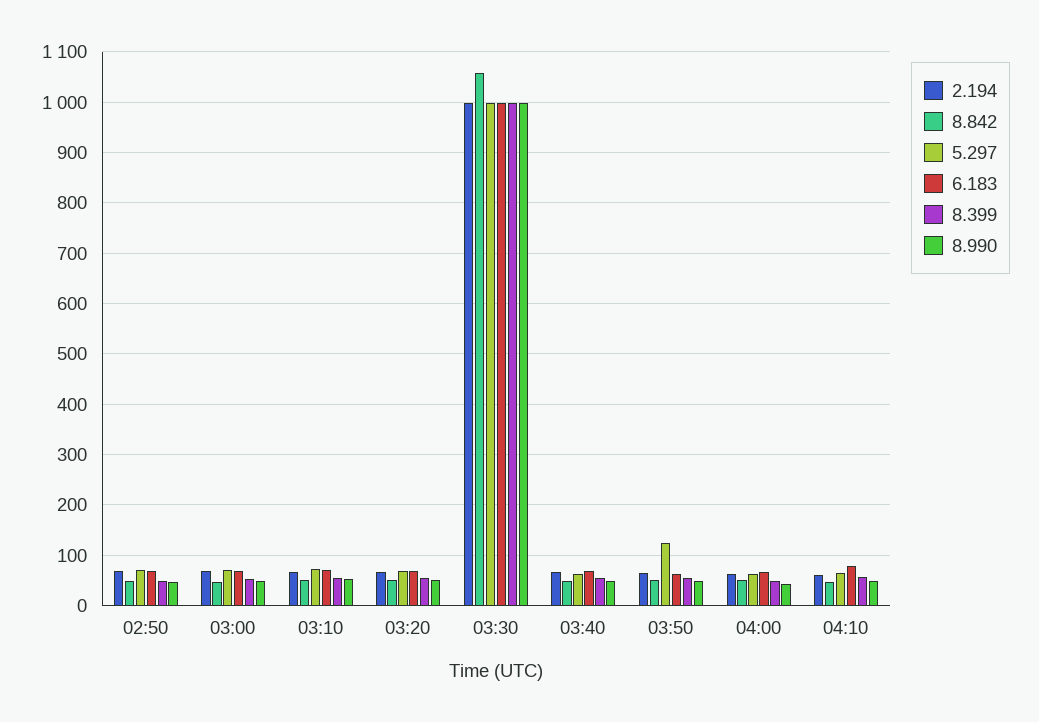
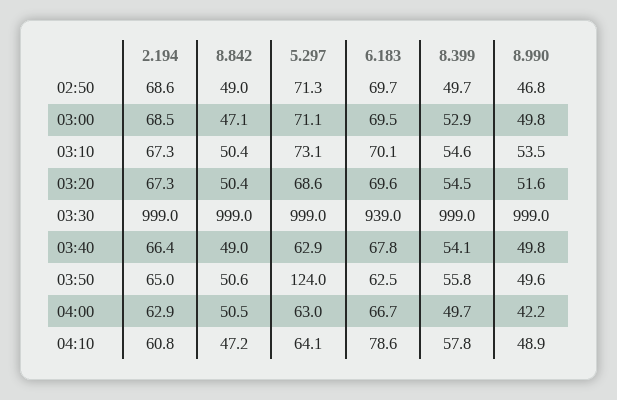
  {
    "2.194": {
      "02:50": 68.6,
      "03:00": 68.5,
      "03:10": 67.3,
      "03:20": 67.3,
      "03:30": 999,
      "03:40": 66.4,
      "03:50": 65,
      "04:00": 62.9,
      "04:10": 60.8
    },
    "8.842": {
      "02:50": 49,
      "03:00": 47.1,
      "03:10": 50.4,
      "03:20": 50.4,
-     "03:30": 1060,
+     "03:30": 999,
      "03:40": 49,
      "03:50": 50.6,
      "04:00": 50.5,
      "04:10": 47.2
    },
    "5.297": {
      "02:50": 71.3,
      "03:00": 71.1,
      "03:10": 73.1,
      "03:20": 68.6,
      "03:30": 999,
      "03:40": 62.9,
      "03:50": 124,
      "04:00": 63,
      "04:10": 64.1
    },
    "6.183": {
      "02:50": 69.7,
      "03:00": 69.5,
      "03:10": 70.1,
      "03:20": 69.6,
-     "03:30": 1000,
+     "03:30": 939,
      "03:40": 67.8,
      "03:50": 62.5,
      "04:00": 66.7,
      "04:10": 78.6
    },
    "8.399": {
      "02:50": 49.7,
      "03:00": 52.9,
      "03:10": 54.6,
      "03:20": 54.5,
      "03:30": 999,
      "03:40": 54.1,
      "03:50": 55.8,
      "04:00": 49.7,
      "04:10": 57.8
    },
    "8.990": {
      "02:50": 46.8,
      "03:00": 49.8,
      "03:10": 53.5,
      "03:20": 51.6,
      "03:30": 999,
      "03:40": 49.8,
      "03:50": 49.6,
      "04:00": 42.2,
      "04:10": 48.9
    }
  }

